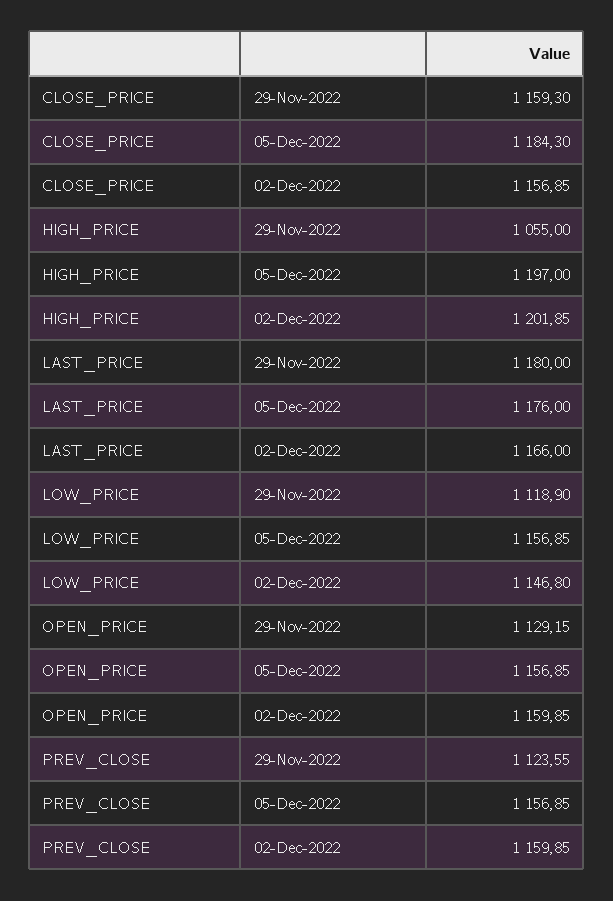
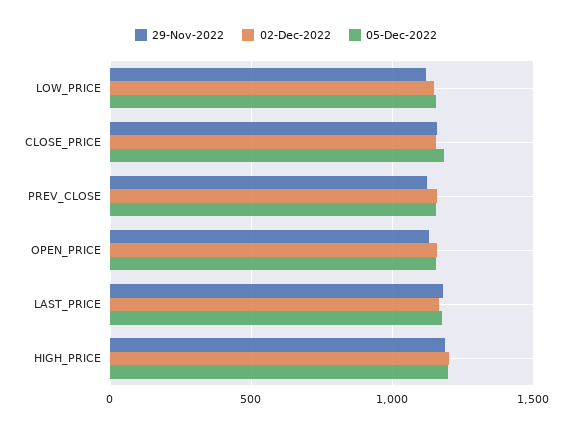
  {
    "29-Nov-2022": {
      "CLOSE_PRICE": 1159.3,
-     "HIGH_PRICE": 1055,
+     "HIGH_PRICE": 1200,
      "LAST_PRICE": 1180,
      "LOW_PRICE": 1118.9,
      "OPEN_PRICE": 1129.15,
      "PREV_CLOSE": 1123.55
    },
    "05-Dec-2022": {
      "CLOSE_PRICE": 1184.3,
      "HIGH_PRICE": 1197,
      "LAST_PRICE": 1176,
      "LOW_PRICE": 1156.85,
      "OPEN_PRICE": 1156.85,
      "PREV_CLOSE": 1156.85
    },
    "02-Dec-2022": {
      "CLOSE_PRICE": 1156.85,
      "HIGH_PRICE": 1201.85,
      "LAST_PRICE": 1166,
      "LOW_PRICE": 1146.8,
      "OPEN_PRICE": 1159.85,
      "PREV_CLOSE": 1159.85
    }
  }

